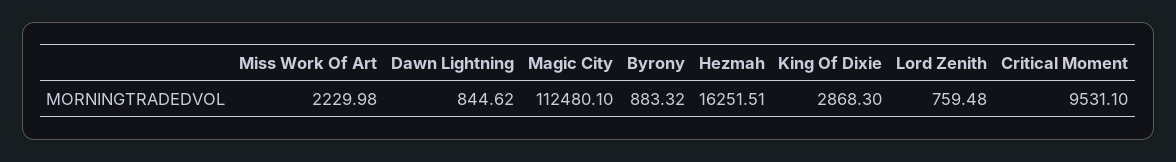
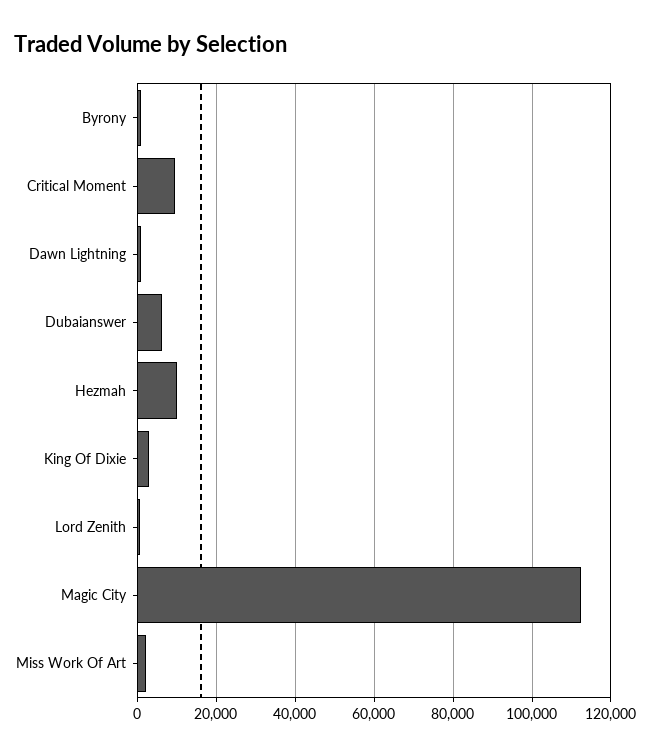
  {
    "Miss Work Of Art": 2229.98,
    "Dawn Lightning": 844.62,
    "Magic City": 112480.1,
    "Byrony": 883.32,
-   "Hezmah": 16251.51,
+   "Hezmah": 10000,
    "King Of Dixie": 2868.3,
    "Lord Zenith": 759.48,
-   "Critical Moment": 9531.1
+   "Critical Moment": 9531.1,
+   "Dubaianswer": 6000
  }

